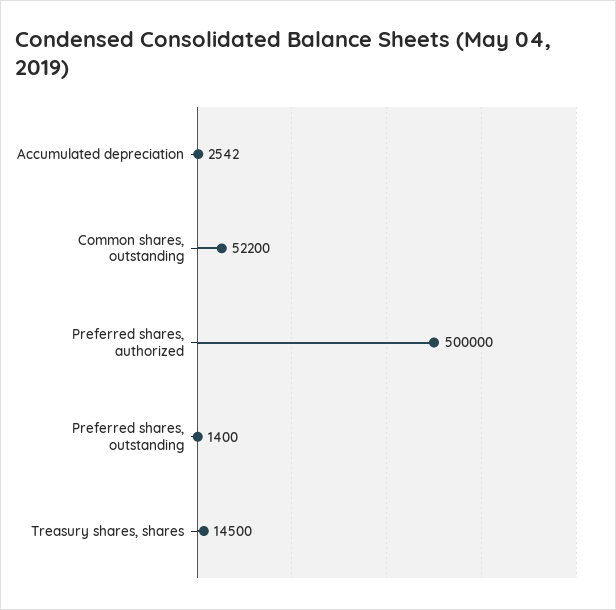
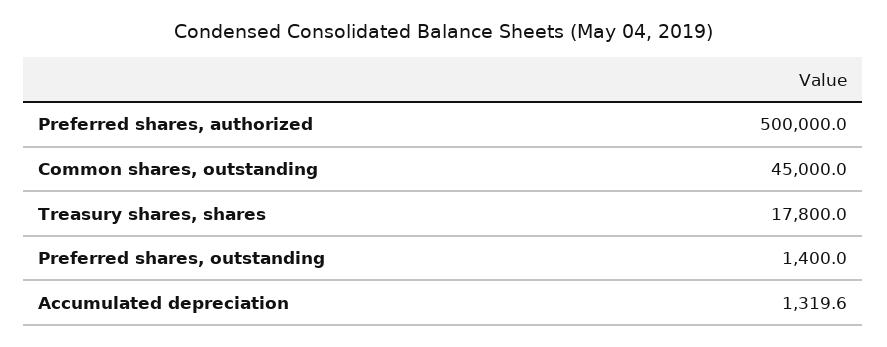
  {
-   "Accumulated depreciation": 2542,
+   "Accumulated depreciation": 1319.6,
-   "Common shares, outstanding": 52200,
+   "Common shares, outstanding": 45000,
    "Preferred shares, authorized": 500000,
    "Preferred shares, outstanding": 1400,
-   "Treasury shares, shares": 14500
+   "Treasury shares, shares": 17800
  }

